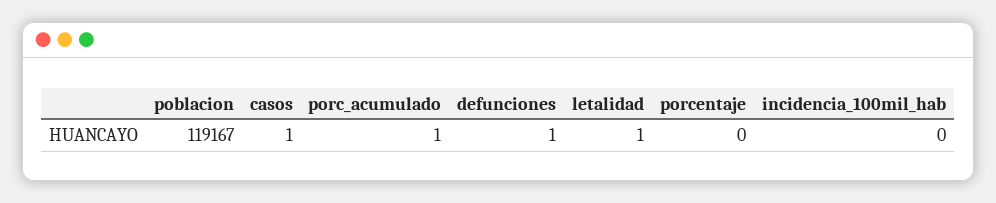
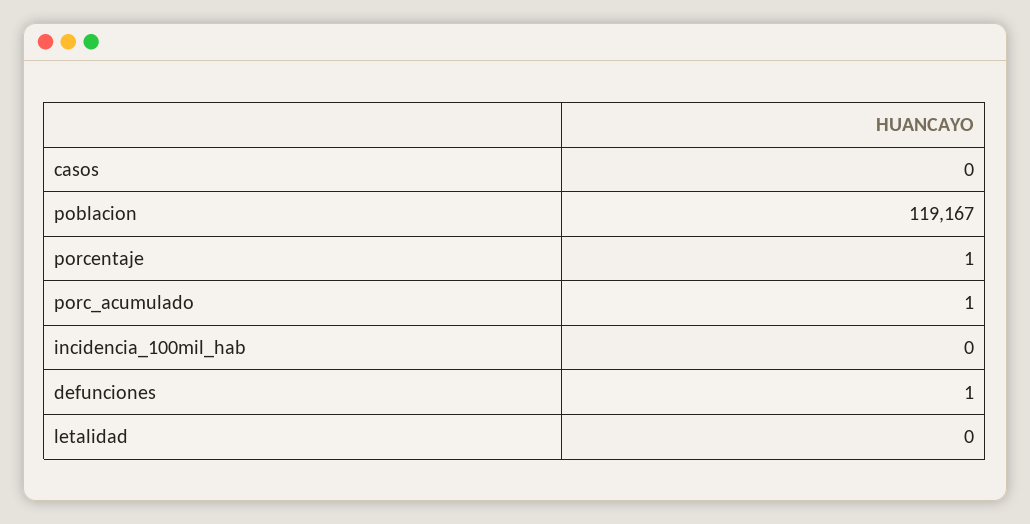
  {
    "poblacion": 119167,
-   "casos": 1,
+   "casos": 0,
    "porc_acumulado": 1,
    "defunciones": 1,
-   "letalidad": 1,
+   "letalidad": 0,
-   "porcentaje": 0,
+   "porcentaje": 1,
    "incidencia_100mil_hab": 0
  }

